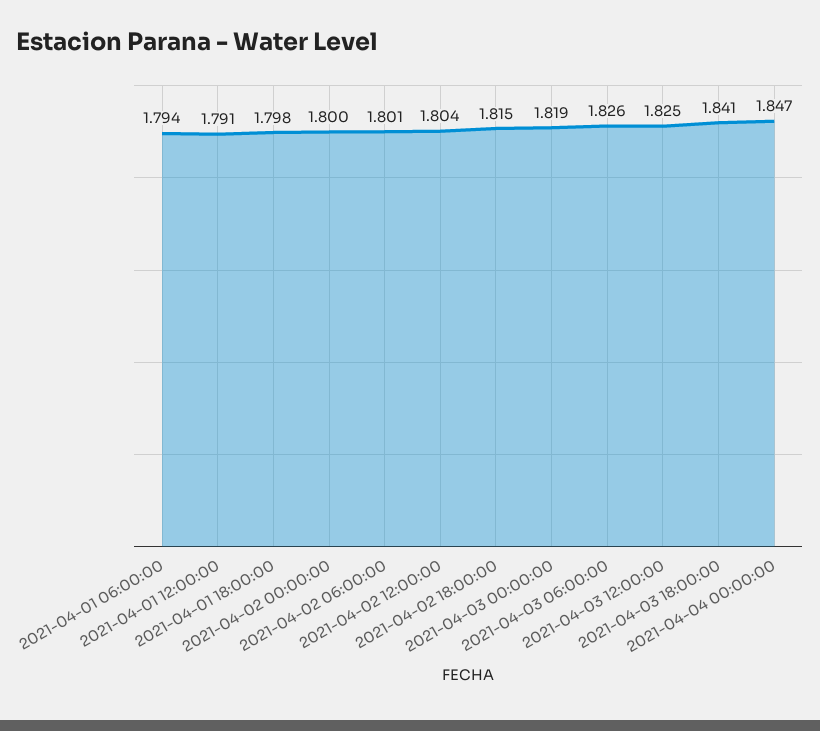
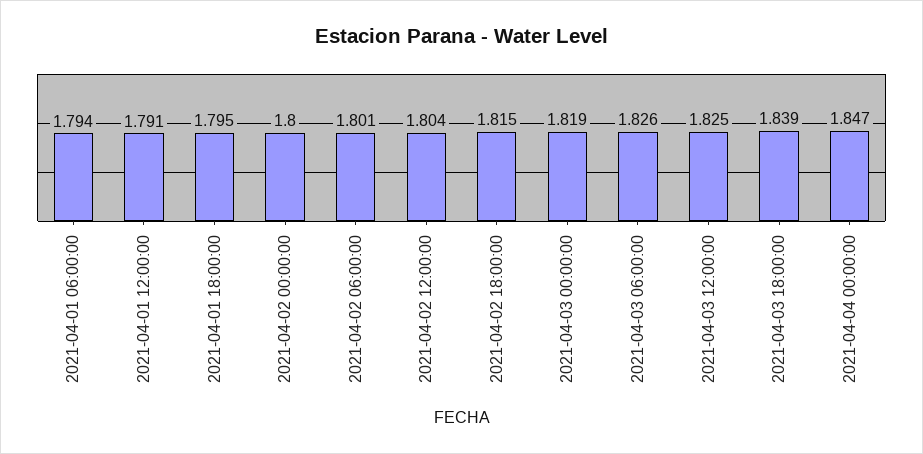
  {
    "2021-04-01 06:00:00": 1.794,
    "2021-04-01 12:00:00": 1.791,
-   "2021-04-01 18:00:00": 1.798,
+   "2021-04-01 18:00:00": 1.795,
    "2021-04-02 00:00:00": 1.8,
    "2021-04-02 06:00:00": 1.801,
    "2021-04-02 12:00:00": 1.804,
    "2021-04-02 18:00:00": 1.815,
    "2021-04-03 00:00:00": 1.819,
    "2021-04-03 06:00:00": 1.826,
    "2021-04-03 12:00:00": 1.825,
-   "2021-04-03 18:00:00": 1.841,
+   "2021-04-03 18:00:00": 1.839,
    "2021-04-04 00:00:00": 1.847
  }

